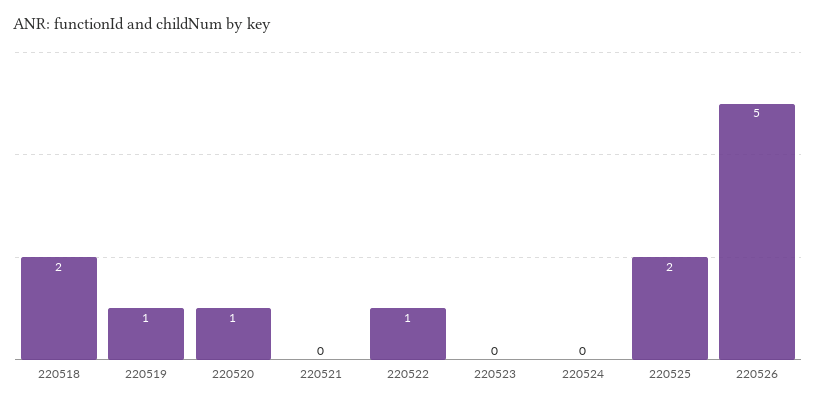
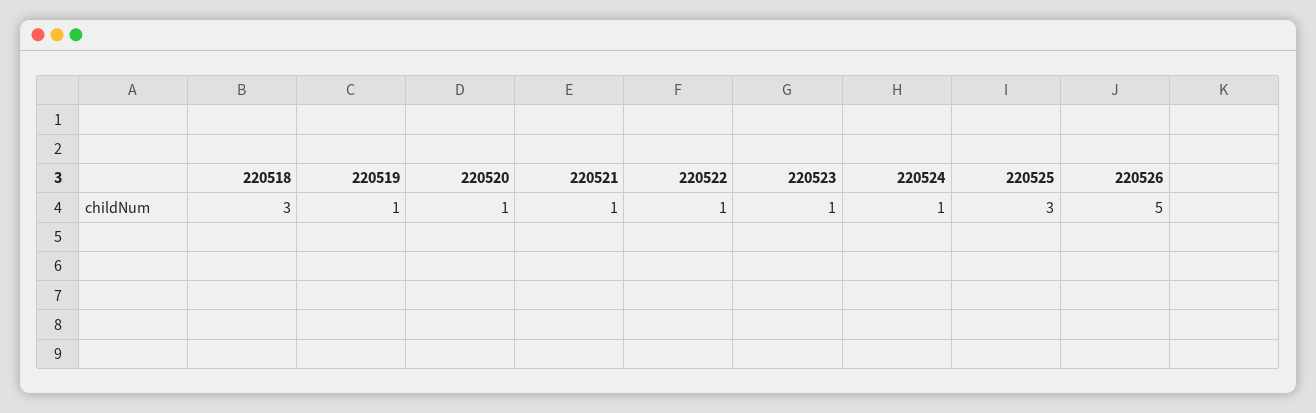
  {
-   "220518": 2,
+   "220518": 3,
    "220519": 1,
    "220520": 1,
-   "220521": 0,
+   "220521": 1,
    "220522": 1,
-   "220523": 0,
+   "220523": 1,
-   "220524": 0,
+   "220524": 1,
-   "220525": 2,
+   "220525": 3,
    "220526": 5
  }

